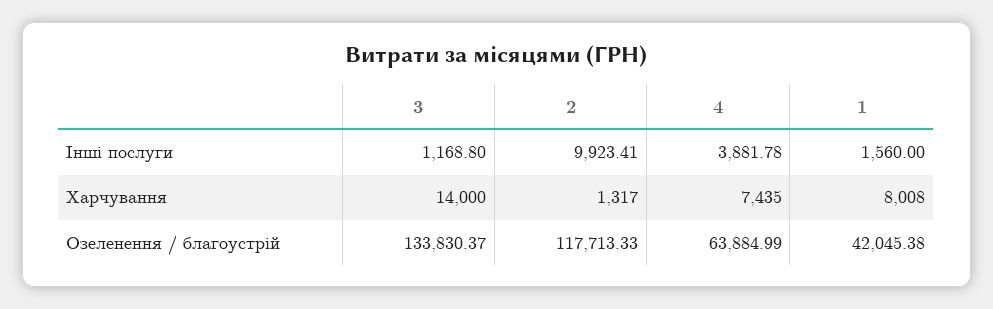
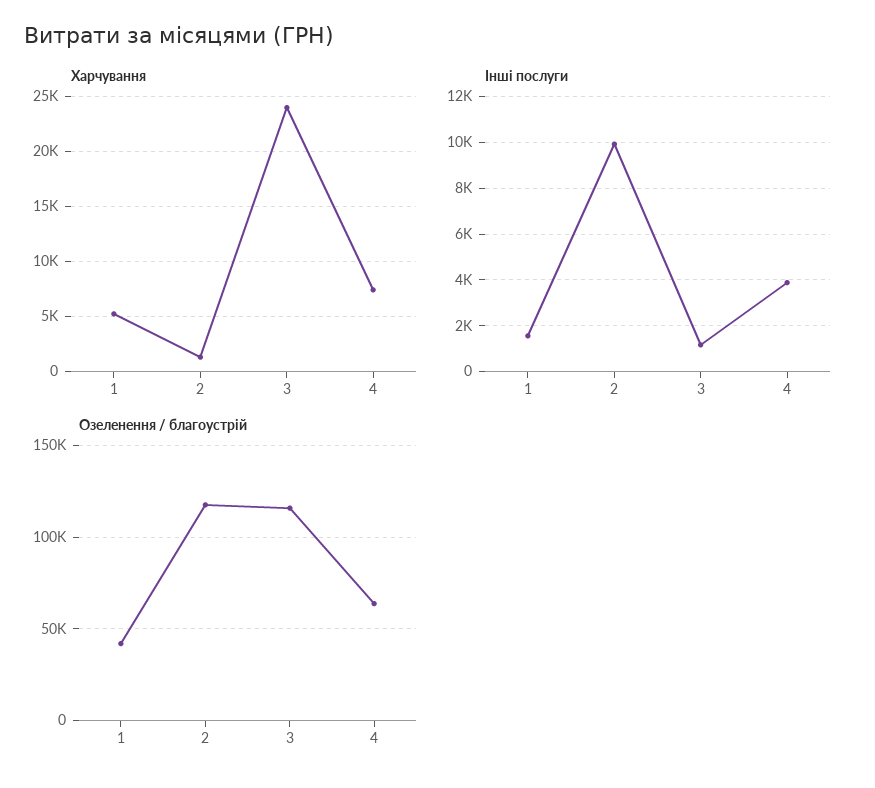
  {
    "Інші послуги": {
      "3": 1168.8,
      "2": 9923.41,
      "4": 3881.78,
      "1": 1560
    },
    "Харчування": {
-     "3": 14000,
+     "3": 24000,
      "2": 1317,
      "4": 7435,
-     "1": 8008
+     "1": 5000
    },
    "Озеленення / благоустрій": {
-     "3": 133830.37,
+     "3": 115000,
      "2": 117713.33,
      "4": 63884.99,
      "1": 42045.38
    }
  }

